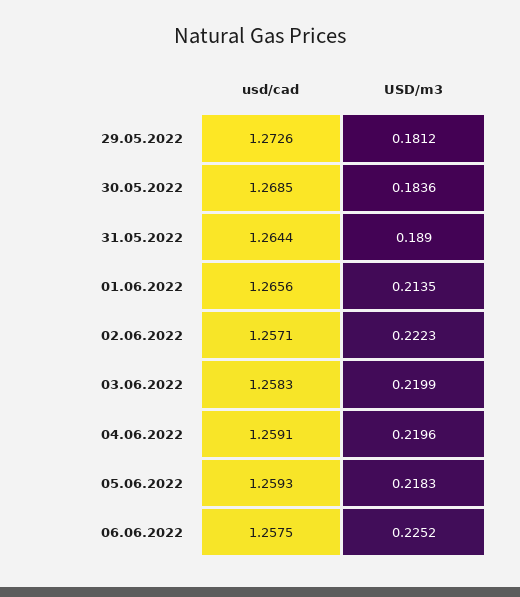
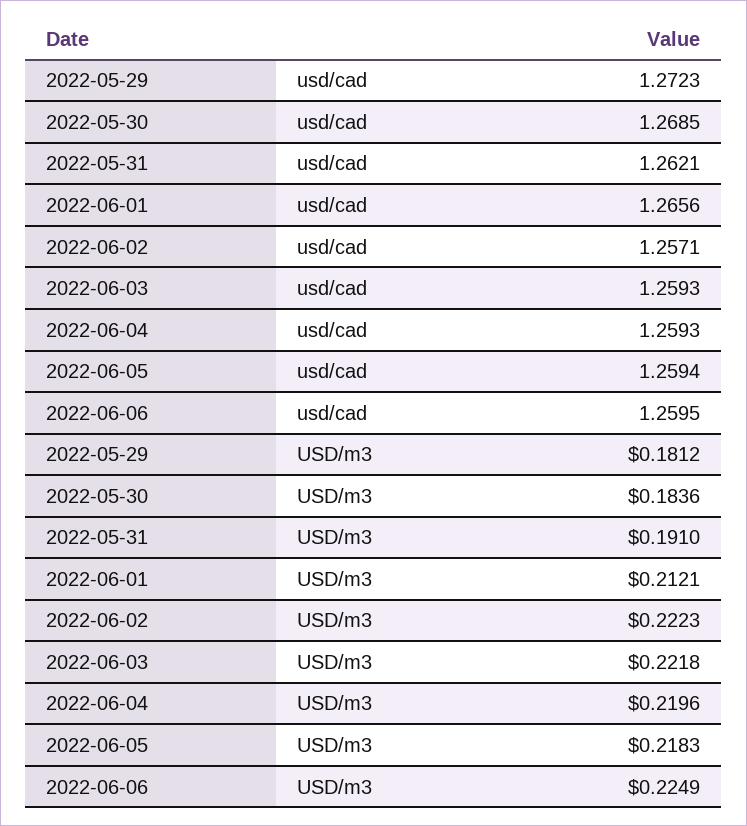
  {
    "usd/cad": {
-     "29.05.2022": 1.2726,
+     "29.05.2022": 1.2723,
      "30.05.2022": 1.2685,
-     "31.05.2022": 1.2644,
+     "31.05.2022": 1.2621,
      "01.06.2022": 1.2656,
      "02.06.2022": 1.2571,
-     "03.06.2022": 1.2583,
+     "03.06.2022": 1.2593,
-     "04.06.2022": 1.2591,
+     "04.06.2022": 1.2593,
-     "05.06.2022": 1.2593,
+     "05.06.2022": 1.2594,
-     "06.06.2022": 1.2575
+     "06.06.2022": 1.2595
    },
    "USD/m3": {
      "29.05.2022": 0.1812,
      "30.05.2022": 0.1836,
-     "31.05.2022": 0.189,
+     "31.05.2022": 0.191,
-     "01.06.2022": 0.2135,
+     "01.06.2022": 0.2121,
      "02.06.2022": 0.2223,
-     "03.06.2022": 0.2199,
+     "03.06.2022": 0.2218,
      "04.06.2022": 0.2196,
      "05.06.2022": 0.2183,
-     "06.06.2022": 0.2252
+     "06.06.2022": 0.2249
    }
  }

